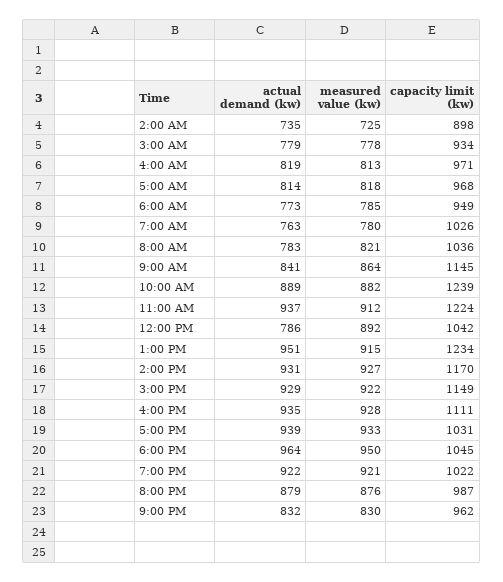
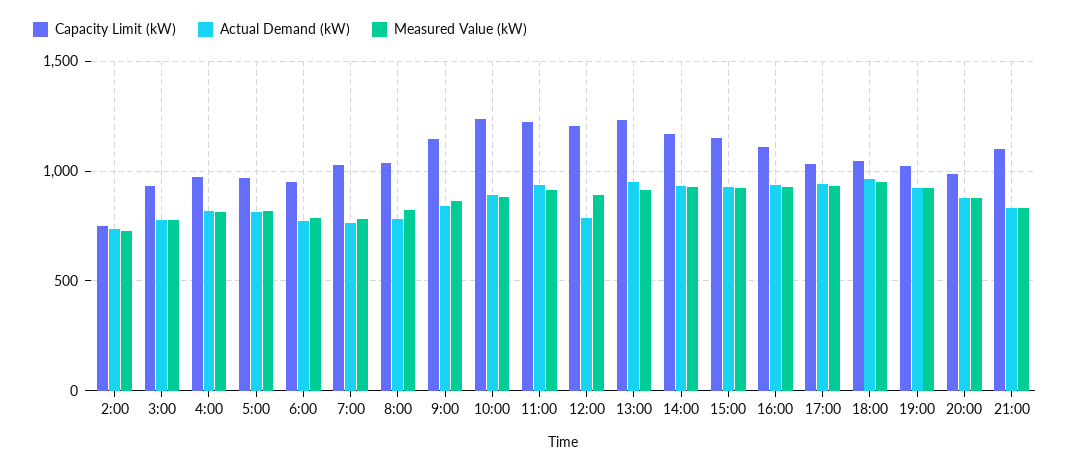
  {
    "actual demand (kw)": {
      "2:00 AM": 735,
      "3:00 AM": 779,
      "4:00 AM": 819,
      "5:00 AM": 814,
      "6:00 AM": 773,
      "7:00 AM": 763,
      "8:00 AM": 783,
      "9:00 AM": 841,
      "10:00 AM": 889,
      "11:00 AM": 937,
      "12:00 PM": 786,
      "1:00 PM": 951,
      "2:00 PM": 931,
      "3:00 PM": 929,
      "4:00 PM": 935,
      "5:00 PM": 939,
      "6:00 PM": 964,
      "7:00 PM": 922,
      "8:00 PM": 879,
      "9:00 PM": 832
    },
    "measured value (kw)": {
      "2:00 AM": 725,
      "3:00 AM": 778,
      "4:00 AM": 813,
      "5:00 AM": 818,
      "6:00 AM": 785,
      "7:00 AM": 780,
      "8:00 AM": 821,
      "9:00 AM": 864,
      "10:00 AM": 882,
      "11:00 AM": 912,
      "12:00 PM": 892,
      "1:00 PM": 915,
      "2:00 PM": 927,
      "3:00 PM": 922,
      "4:00 PM": 928,
      "5:00 PM": 933,
      "6:00 PM": 950,
      "7:00 PM": 921,
      "8:00 PM": 876,
      "9:00 PM": 830
    },
    "capacity limit (kw)": {
-     "2:00 AM": 898,
+     "2:00 AM": 750,
      "3:00 AM": 934,
      "4:00 AM": 971,
      "5:00 AM": 968,
      "6:00 AM": 949,
      "7:00 AM": 1026,
      "8:00 AM": 1036,
      "9:00 AM": 1145,
      "10:00 AM": 1239,
      "11:00 AM": 1224,
-     "12:00 PM": 1042,
+     "12:00 PM": 1200,
      "1:00 PM": 1234,
      "2:00 PM": 1170,
      "3:00 PM": 1149,
      "4:00 PM": 1111,
      "5:00 PM": 1031,
      "6:00 PM": 1045,
      "7:00 PM": 1022,
      "8:00 PM": 987,
-     "9:00 PM": 962
+     "9:00 PM": 1100
    }
  }

